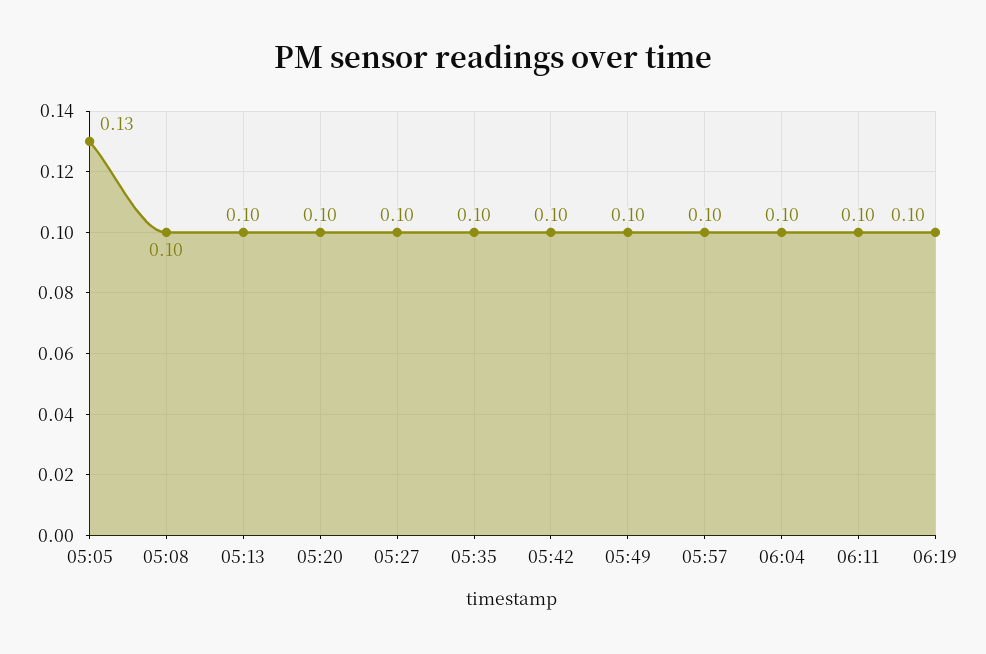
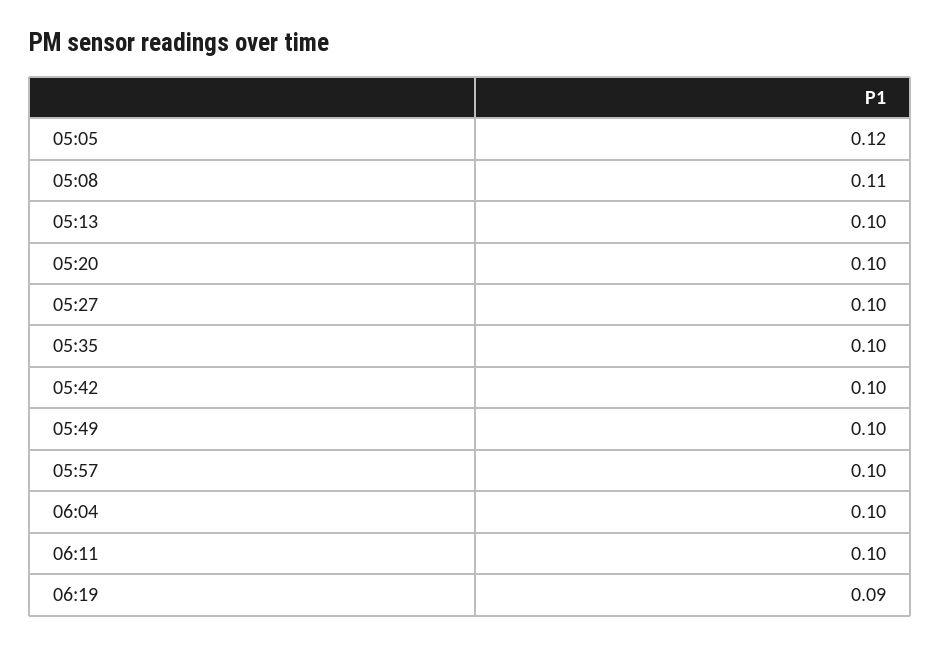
  {
-   "05:05": 0.13,
+   "05:05": 0.12,
-   "05:08": 0.1,
+   "05:08": 0.11,
    "05:13": 0.1,
    "05:20": 0.1,
    "05:27": 0.1,
    "05:35": 0.1,
    "05:42": 0.1,
    "05:49": 0.1,
    "05:57": 0.1,
    "06:04": 0.1,
    "06:11": 0.1,
-   "06:19": 0.1
+   "06:19": 0.09
  }

